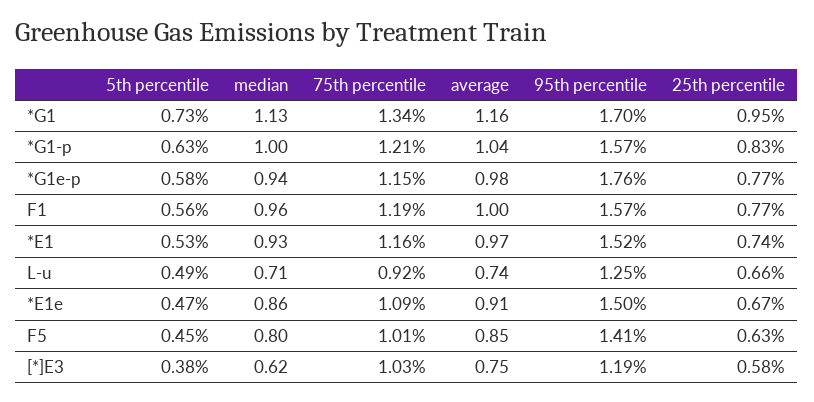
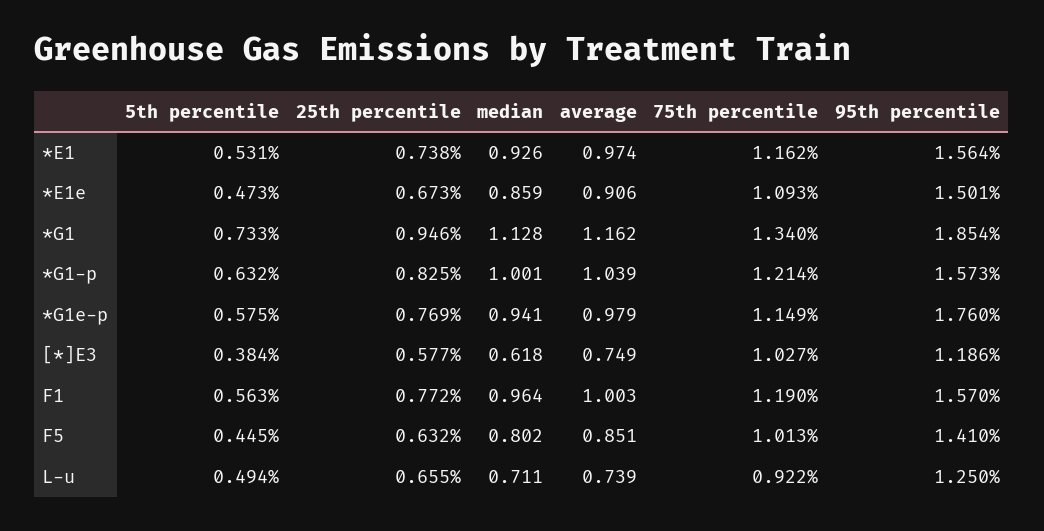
  {
    "5th percentile": {
      "*G1": 0.733,
      "*G1-p": 0.632,
      "*G1e-p": 0.575,
      "F1": 0.563,
      "*E1": 0.531,
      "L-u": 0.494,
      "*E1e": 0.473,
      "F5": 0.445,
      "[*]E3": 0.384
    },
    "median": {
      "*G1": 1.128,
      "*G1-p": 1.001,
      "*G1e-p": 0.941,
      "F1": 0.964,
      "*E1": 0.926,
      "L-u": 0.711,
      "*E1e": 0.859,
      "F5": 0.802,
      "[*]E3": 0.618
    },
    "75th percentile": {
      "*G1": 1.34,
      "*G1-p": 1.214,
      "*G1e-p": 1.149,
      "F1": 1.19,
      "*E1": 1.162,
      "L-u": 0.922,
      "*E1e": 1.093,
      "F5": 1.013,
      "[*]E3": 1.027
    },
    "average": {
      "*G1": 1.162,
      "*G1-p": 1.039,
      "*G1e-p": 0.979,
      "F1": 1.003,
      "*E1": 0.974,
      "L-u": 0.739,
      "*E1e": 0.906,
      "F5": 0.851,
      "[*]E3": 0.749
    },
    "95th percentile": {
-     "*G1": 1.7,
+     "*G1": 1.854,
      "*G1-p": 1.573,
      "*G1e-p": 1.76,
      "F1": 1.57,
-     "*E1": 1.52,
+     "*E1": 1.564,
      "L-u": 1.25,
      "*E1e": 1.501,
      "F5": 1.41,
      "[*]E3": 1.186
    },
    "25th percentile": {
      "*G1": 0.946,
      "*G1-p": 0.825,
      "*G1e-p": 0.769,
      "F1": 0.772,
      "*E1": 0.738,
      "L-u": 0.655,
      "*E1e": 0.673,
      "F5": 0.632,
      "[*]E3": 0.577
    }
  }

